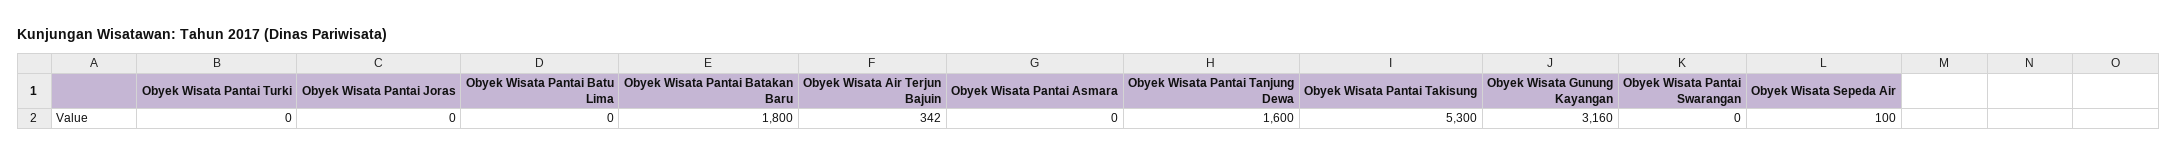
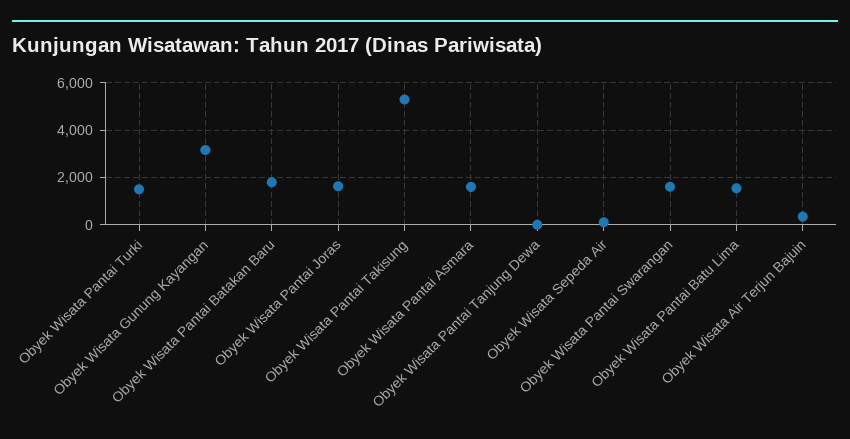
  {
-   "Obyek Wisata Pantai Turki": 0,
+   "Obyek Wisata Pantai Turki": 1500,
-   "Obyek Wisata Pantai Joras": 0,
+   "Obyek Wisata Pantai Joras": 1500,
-   "Obyek Wisata Pantai Batu Lima": 0,
+   "Obyek Wisata Pantai Batu Lima": 1500,
    "Obyek Wisata Pantai Batakan Baru": 1800,
    "Obyek Wisata Air Terjun Bajuin": 342,
-   "Obyek Wisata Pantai Asmara": 0,
+   "Obyek Wisata Pantai Asmara": 1500,
-   "Obyek Wisata Pantai Tanjung Dewa": 1600,
+   "Obyek Wisata Pantai Tanjung Dewa": 0,
    "Obyek Wisata Pantai Takisung": 5300,
    "Obyek Wisata Gunung Kayangan": 3160,
-   "Obyek Wisata Pantai Swarangan": 0,
+   "Obyek Wisata Pantai Swarangan": 1500,
    "Obyek Wisata Sepeda Air": 100
  }

